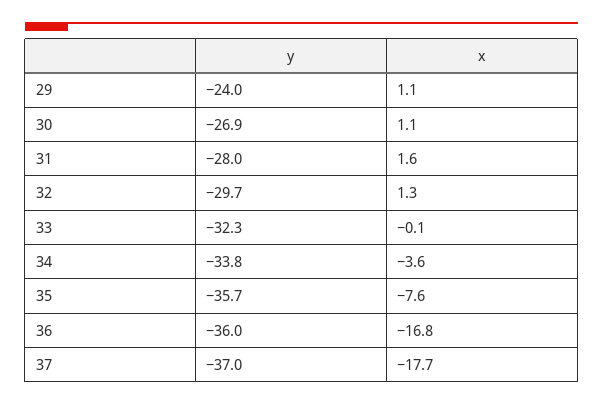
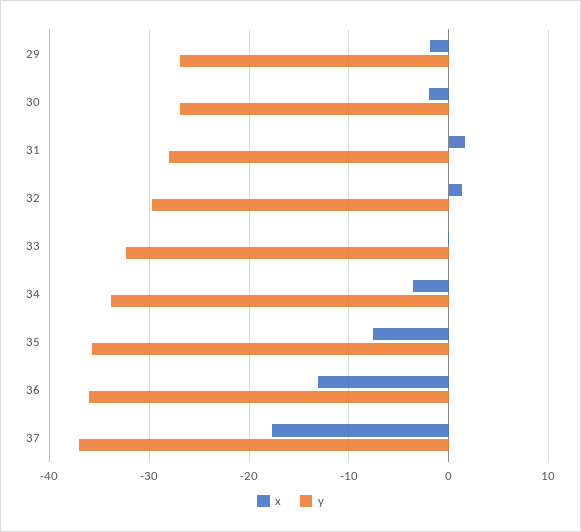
  {
    "y": {
-     "29": -24,
+     "29": -27,
      "30": -26.9,
      "31": -28,
      "32": -29.7,
      "33": -32.3,
      "34": -33.8,
      "35": -35.7,
      "36": -36,
      "37": -37
    },
    "x": {
-     "29": 1.1,
+     "29": -2,
-     "30": 1.1,
+     "30": -2,
      "31": 1.6,
      "32": 1.3,
      "33": -0.1,
      "34": -3.6,
      "35": -7.6,
-     "36": -16.8,
+     "36": -13,
      "37": -17.7
    }
  }

